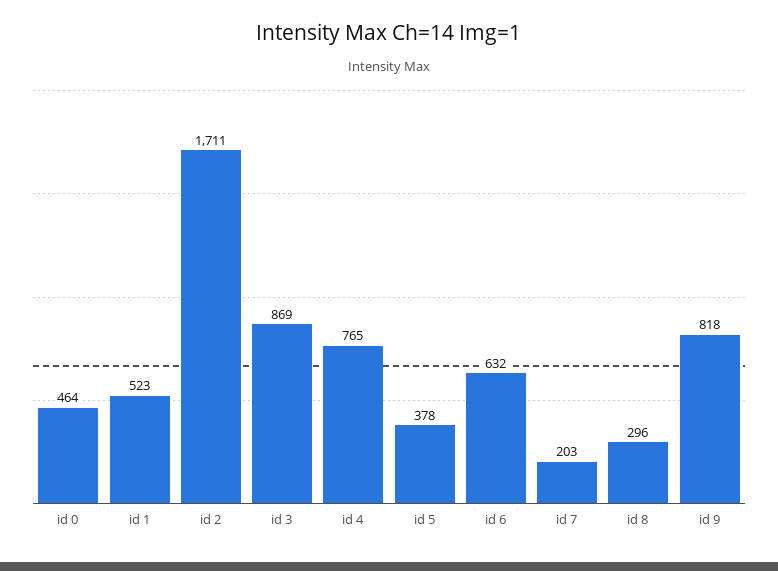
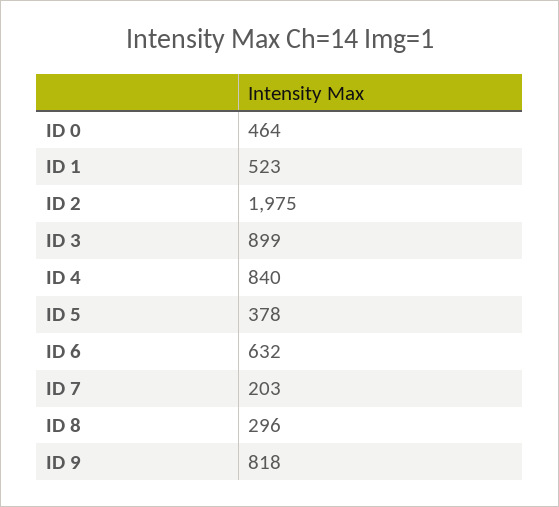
  {
    "id 0": 464,
    "id 1": 523,
-   "id 2": 1711,
+   "id 2": 1975,
-   "id 3": 869,
+   "id 3": 899,
-   "id 4": 765,
+   "id 4": 840,
    "id 5": 378,
    "id 6": 632,
    "id 7": 203,
    "id 8": 296,
    "id 9": 818
  }

